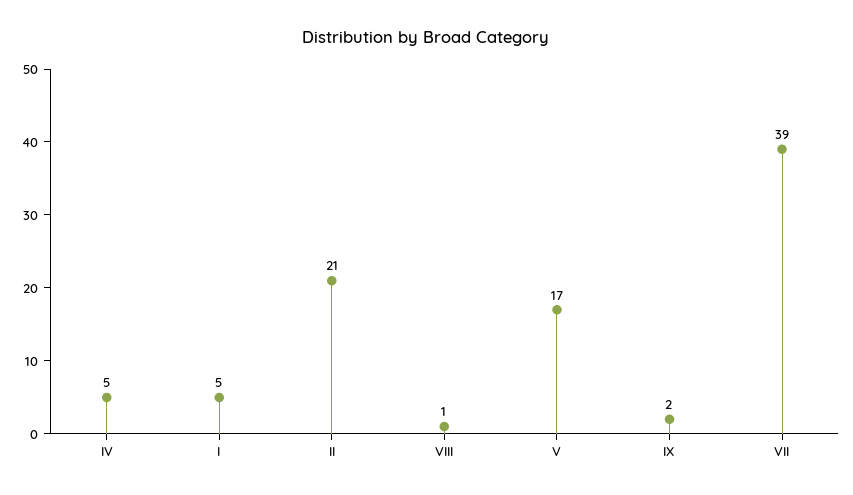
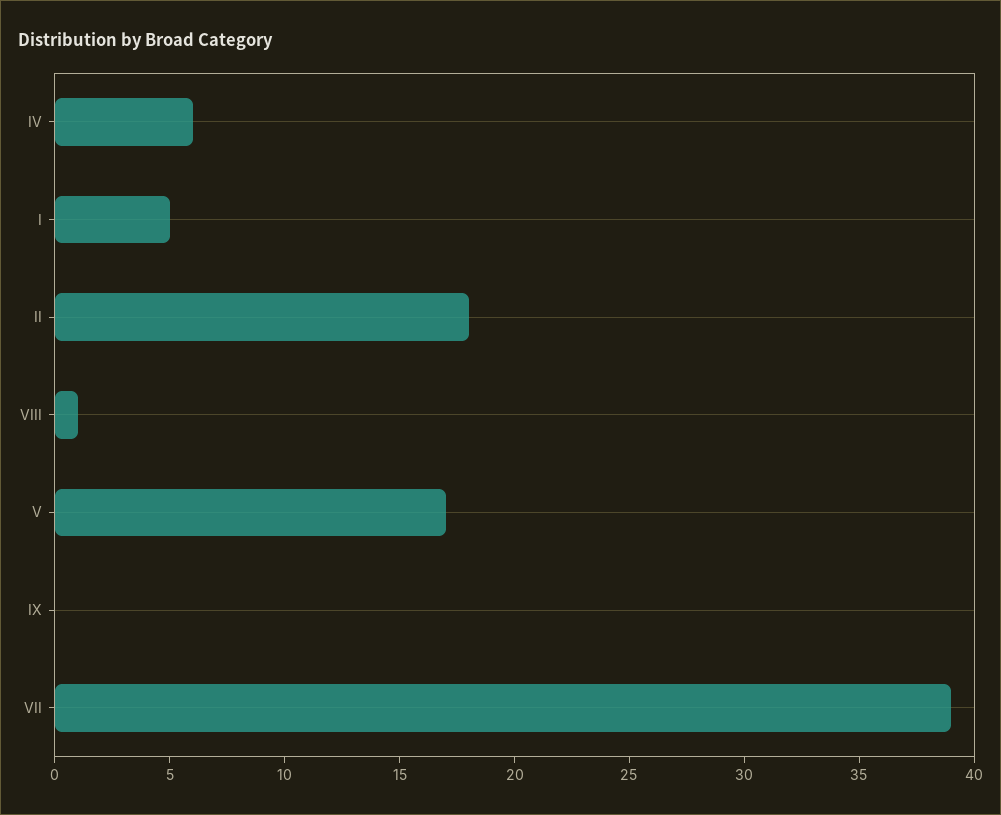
  {
-   "IV": 5,
+   "IV": 6,
    "I": 5,
-   "II": 21,
+   "II": 18,
    "VIII": 1,
    "V": 17,
-   "IX": 2,
+   "IX": 0,
    "VII": 39
  }

